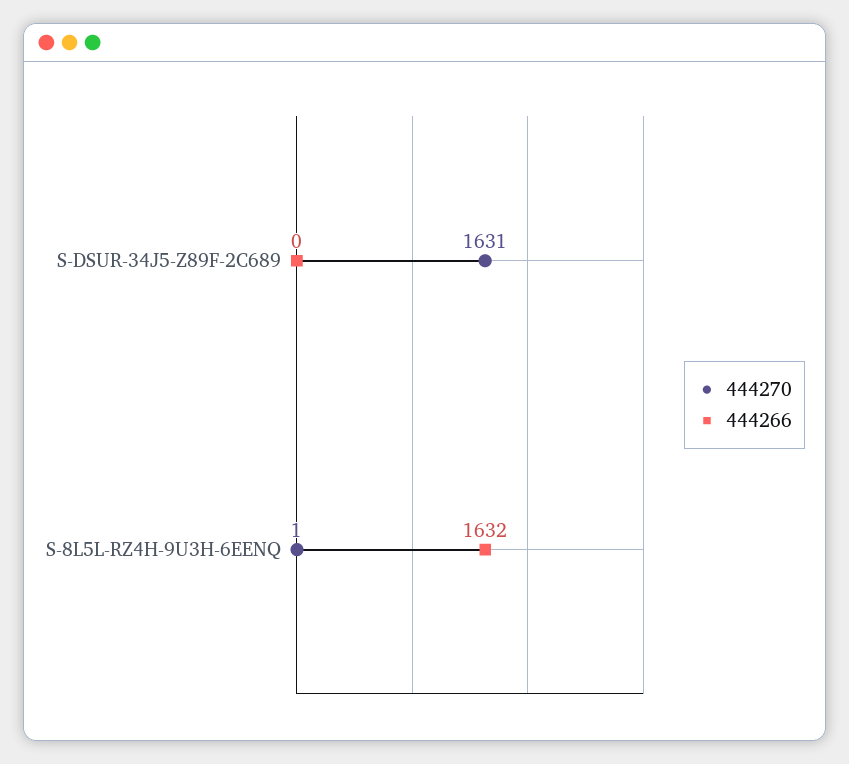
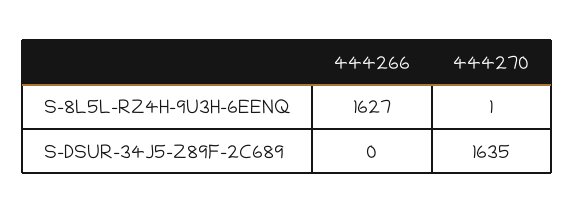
  {
    "444270": {
-     "S-DSUR-34J5-Z89F-2C689": 1631,
+     "S-DSUR-34J5-Z89F-2C689": 1635,
      "S-8L5L-RZ4H-9U3H-6EENQ": 1
    },
    "444266": {
      "S-DSUR-34J5-Z89F-2C689": 0,
-     "S-8L5L-RZ4H-9U3H-6EENQ": 1632
+     "S-8L5L-RZ4H-9U3H-6EENQ": 1627
    }
  }

